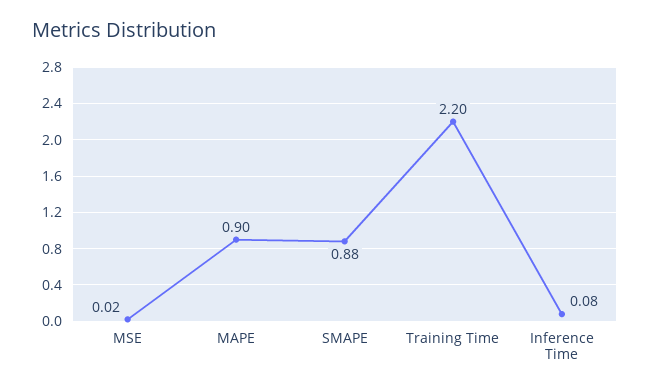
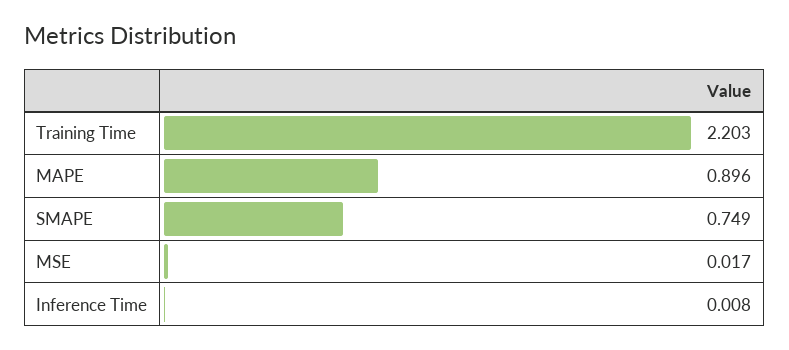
  {
    "MSE": 0.017,
    "MAPE": 0.896,
-   "SMAPE": 0.88,
+   "SMAPE": 0.749,
    "Training Time": 2.203,
-   "Inference Time": 0.08
+   "Inference Time": 0.008
  }

